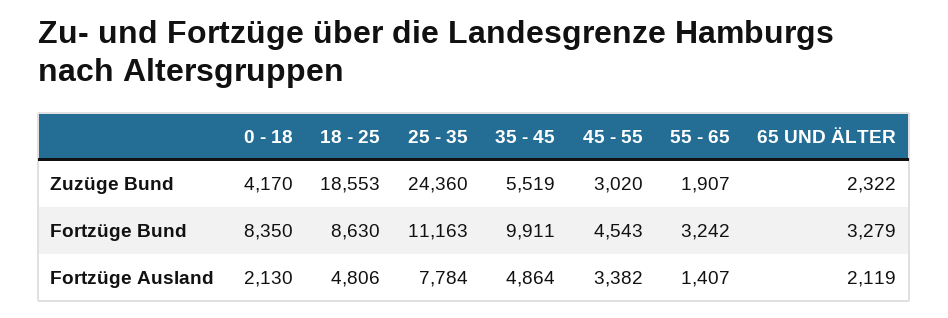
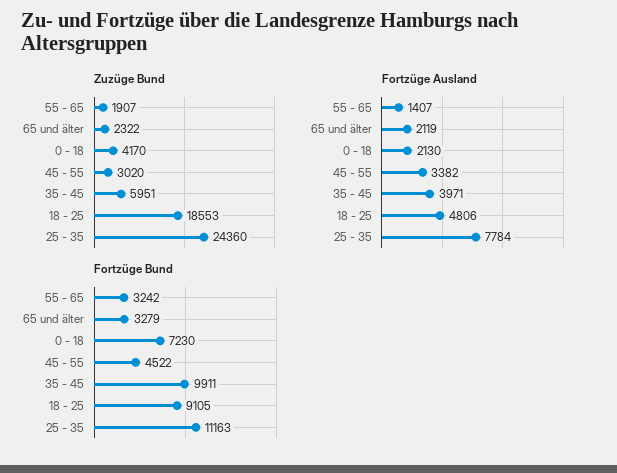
  {
    "Zuzüge Bund": {
      "0 - 18": 4170,
      "18 - 25": 18553,
      "25 - 35": 24360,
-     "35 - 45": 5519,
+     "35 - 45": 5951,
      "45 - 55": 3020,
      "55 - 65": 1907,
      "65 UND ÄLTER": 2322
    },
    "Fortzüge Bund": {
-     "0 - 18": 8350,
+     "0 - 18": 7230,
-     "18 - 25": 8630,
+     "18 - 25": 9105,
      "25 - 35": 11163,
      "35 - 45": 9911,
-     "45 - 55": 4543,
+     "45 - 55": 4522,
      "55 - 65": 3242,
      "65 UND ÄLTER": 3279
    },
    "Fortzüge Ausland": {
      "0 - 18": 2130,
      "18 - 25": 4806,
      "25 - 35": 7784,
-     "35 - 45": 4864,
+     "35 - 45": 3971,
      "45 - 55": 3382,
      "55 - 65": 1407,
      "65 UND ÄLTER": 2119
    }
  }

